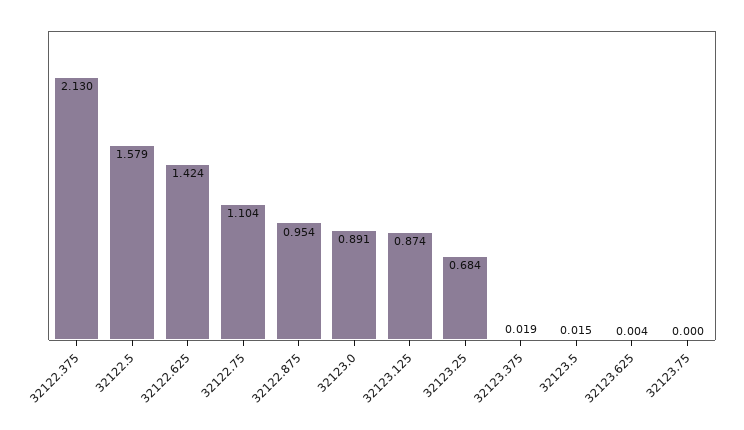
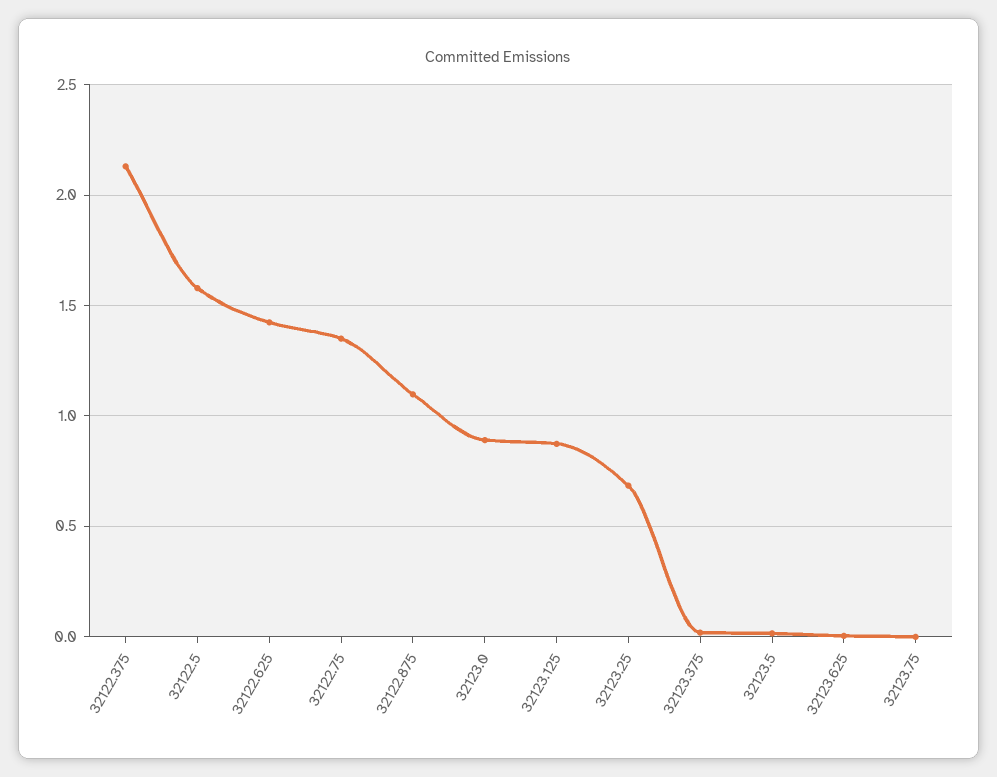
  {
    "32122.375": 2.13,
    "32122.5": 1.579,
    "32122.625": 1.424,
-   "32122.75": 1.104,
+   "32122.75": 1.35,
-   "32122.875": 0.954,
+   "32122.875": 1.1,
    "32123.0": 0.891,
    "32123.125": 0.874,
    "32123.25": 0.684,
    "32123.375": 0.019,
    "32123.5": 0.015,
    "32123.625": 0.004,
    "32123.75": 0
  }

